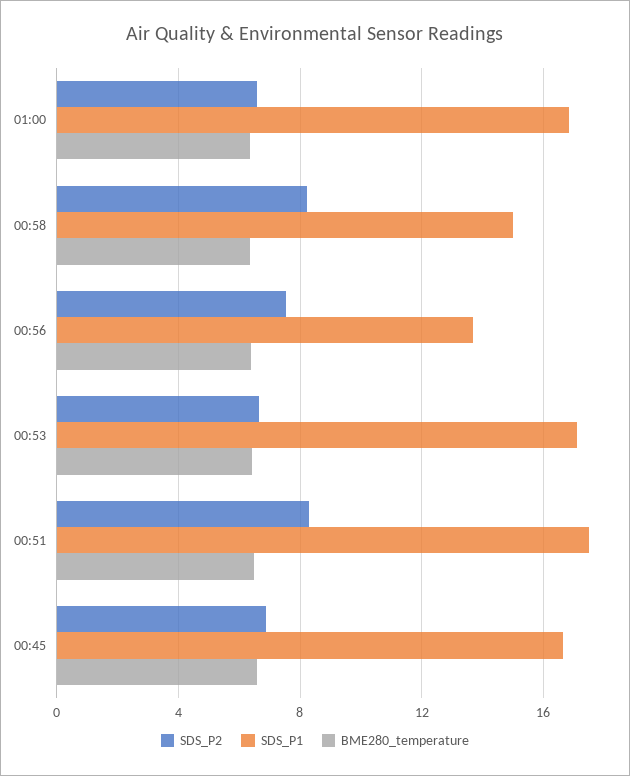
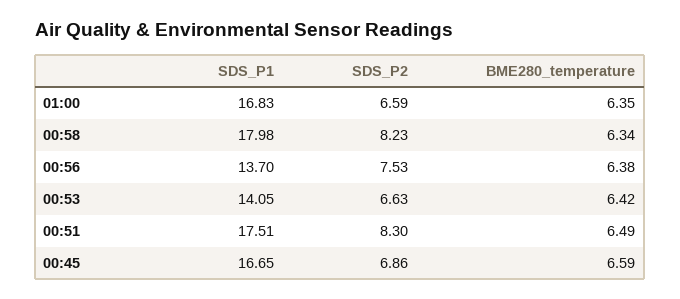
  {
    "SDS_P2": {
      "01:00": 6.59,
      "00:58": 8.23,
      "00:56": 7.53,
      "00:53": 6.63,
      "00:51": 8.3,
      "00:45": 6.86
    },
    "SDS_P1": {
      "01:00": 16.83,
-     "00:58": 15,
+     "00:58": 17.98,
      "00:56": 13.7,
-     "00:53": 17,
+     "00:53": 14.05,
      "00:51": 17.51,
      "00:45": 16.65
    },
    "BME280_temperature": {
      "01:00": 6.35,
      "00:58": 6.34,
      "00:56": 6.38,
      "00:53": 6.42,
      "00:51": 6.49,
      "00:45": 6.59
    }
  }

